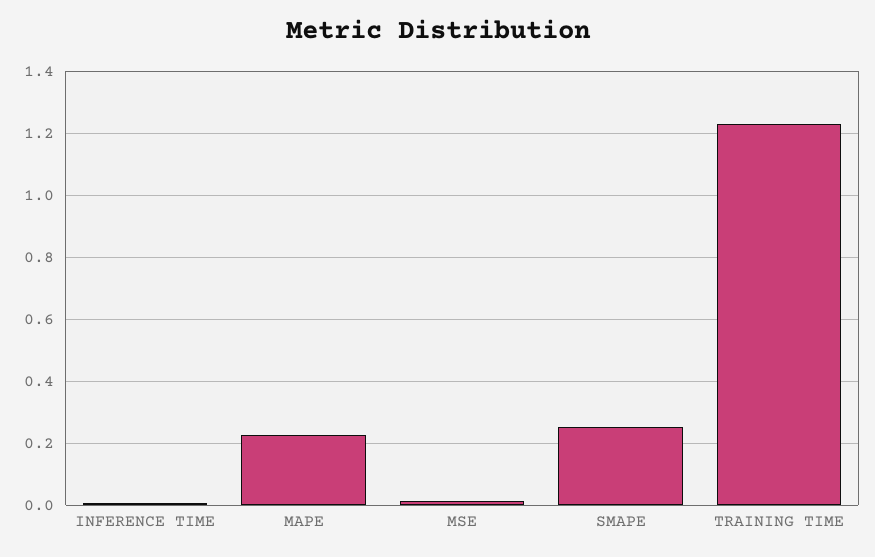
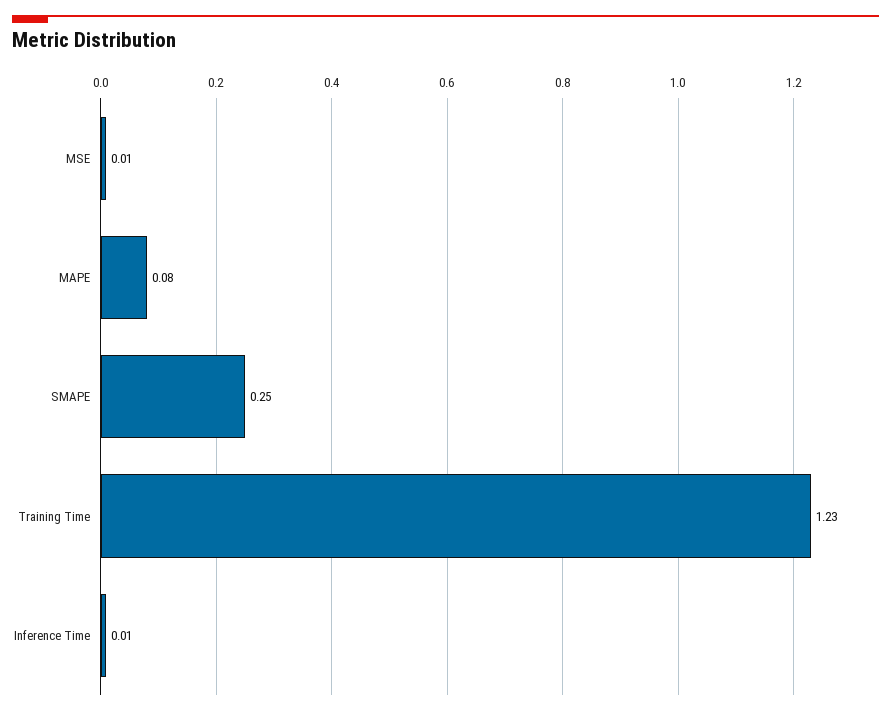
  {
    "INFERENCE TIME": 0.01,
-   "MAPE": 0.22,
+   "MAPE": 0.08,
    "MSE": 0.01,
    "SMAPE": 0.25,
    "TRAINING TIME": 1.23
  }

